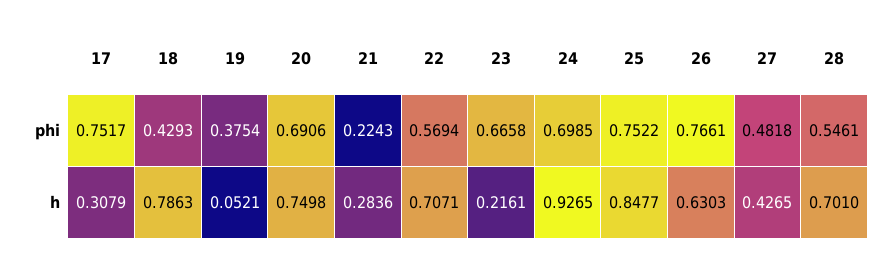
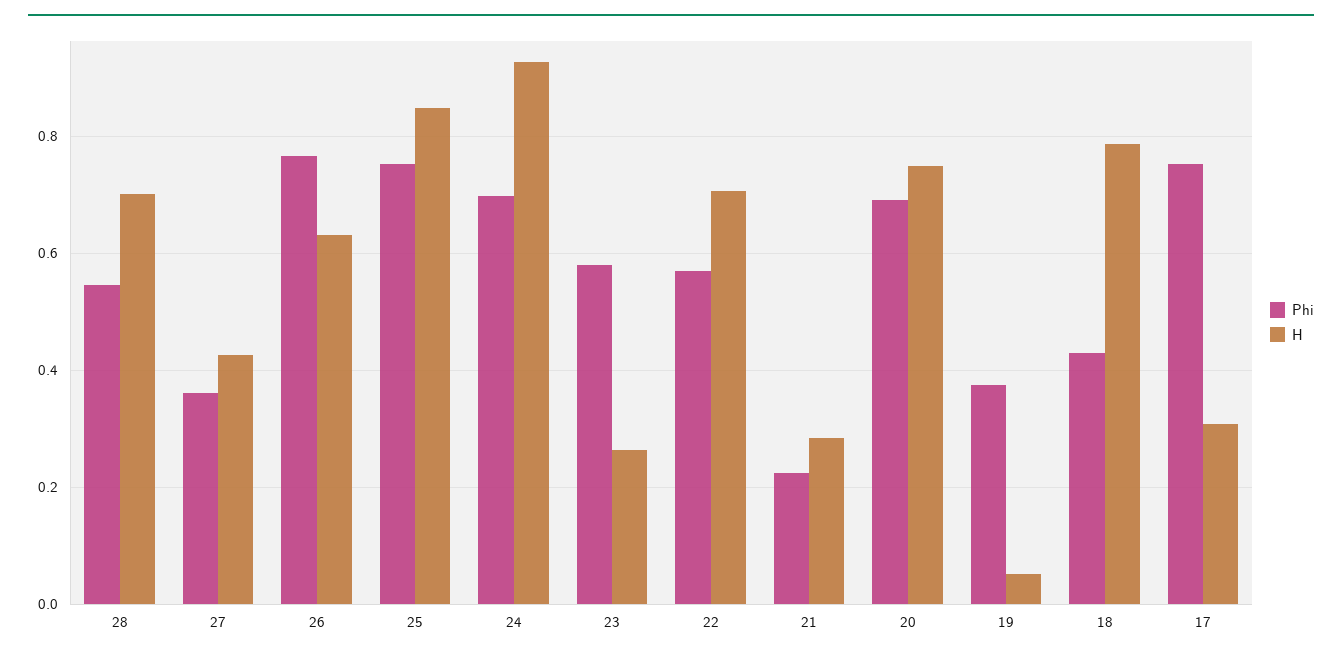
  {
    "phi": {
      "17": 0.7517,
      "18": 0.4293,
      "19": 0.3754,
      "20": 0.6906,
      "21": 0.2243,
      "22": 0.5694,
-     "23": 0.6658,
+     "23": 0.58,
      "24": 0.6985,
      "25": 0.7522,
      "26": 0.7661,
-     "27": 0.4818,
+     "27": 0.36,
      "28": 0.5461
    },
    "h": {
      "17": 0.3079,
      "18": 0.7863,
      "19": 0.0521,
      "20": 0.7498,
      "21": 0.2836,
      "22": 0.7071,
-     "23": 0.2161,
+     "23": 0.26,
      "24": 0.9265,
      "25": 0.8477,
      "26": 0.6303,
      "27": 0.4265,
      "28": 0.701
    }
  }

